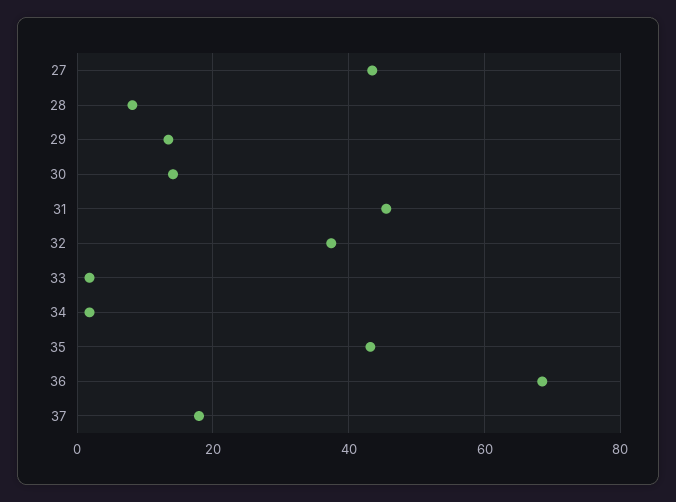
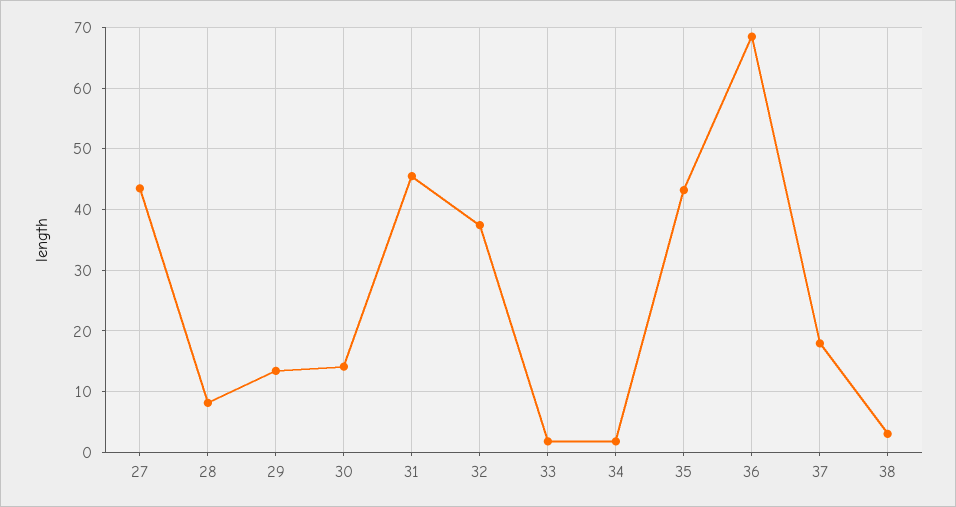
  {
    "27": 43,
    "28": 8,
    "29": 13,
    "30": 14,
    "31": 46,
    "32": 37,
    "33": 2,
    "34": 2,
    "35": 43,
    "36": 68,
-   "37": 18
+   "37": 18,
+   "38": 3
  }

